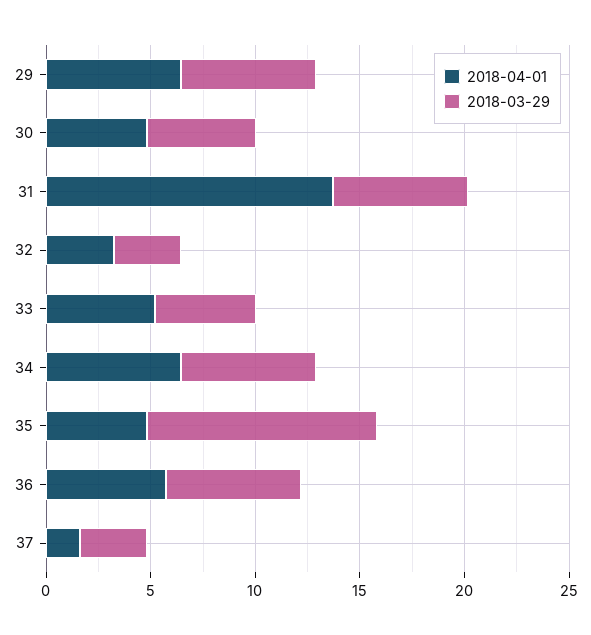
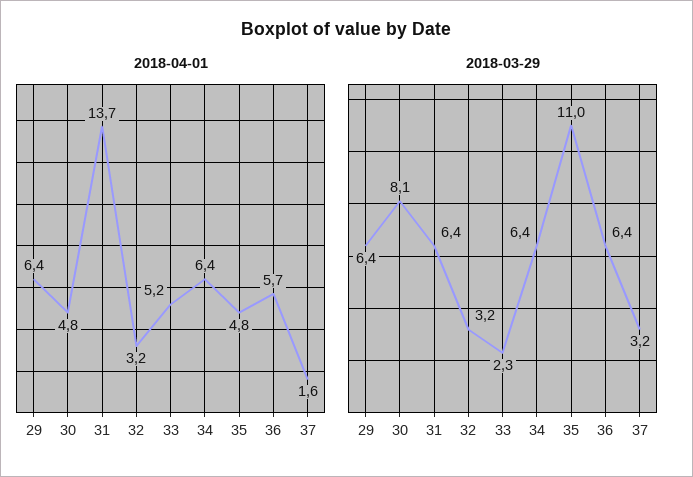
  {
    "2018-04-01": {
      "29": 6.4,
      "30": 4.8,
      "31": 13.7,
      "32": 3.2,
      "33": 5.2,
      "34": 6.4,
      "35": 4.8,
      "36": 5.7,
      "37": 1.6
    },
    "2018-03-29": {
      "29": 6.4,
-     "30": 5,
+     "30": 8.1,
      "31": 6.4,
      "32": 3.2,
-     "33": 5,
+     "33": 2.3,
      "34": 6.4,
      "35": 11,
      "36": 6.4,
      "37": 3.2
    }
  }

